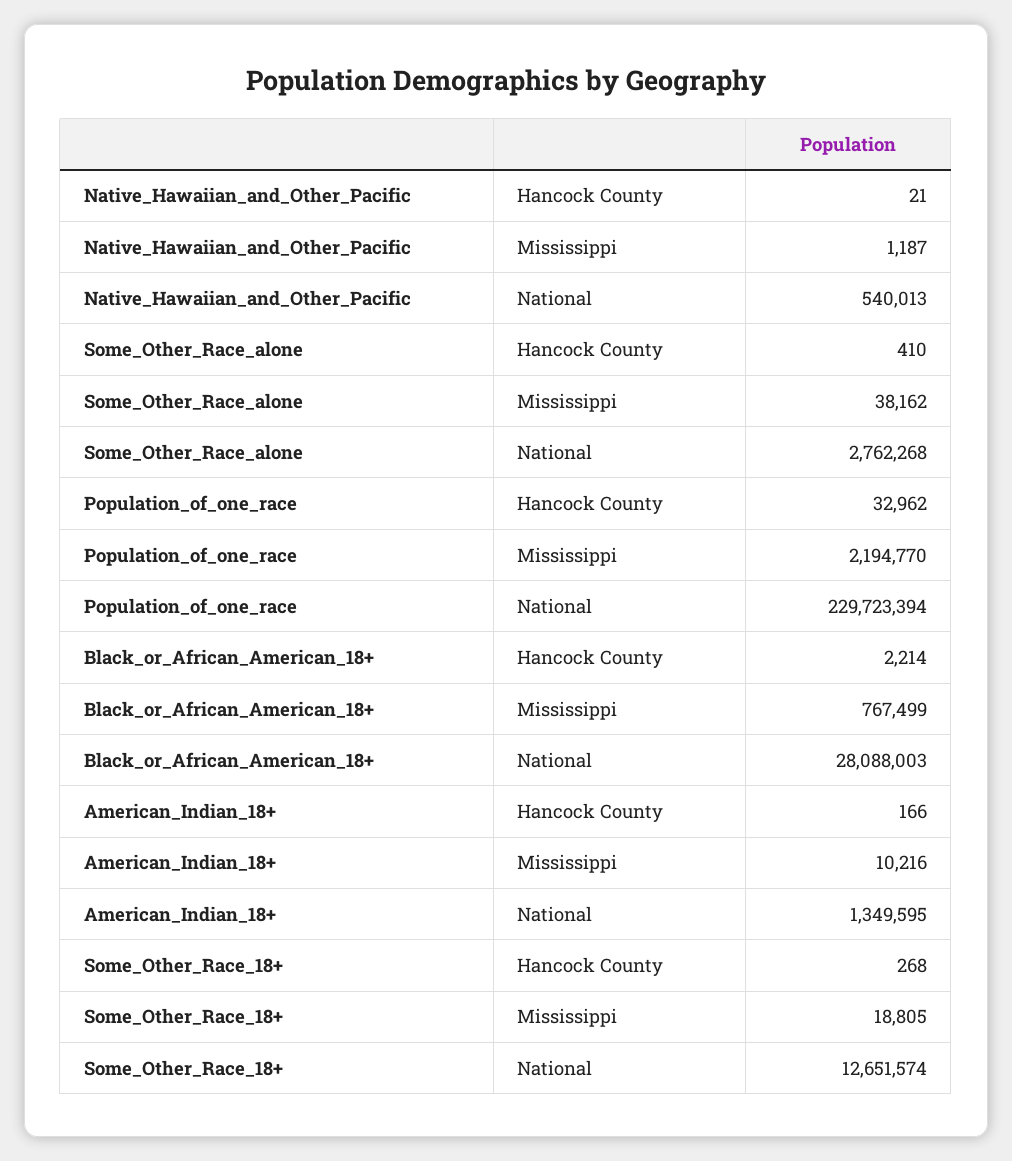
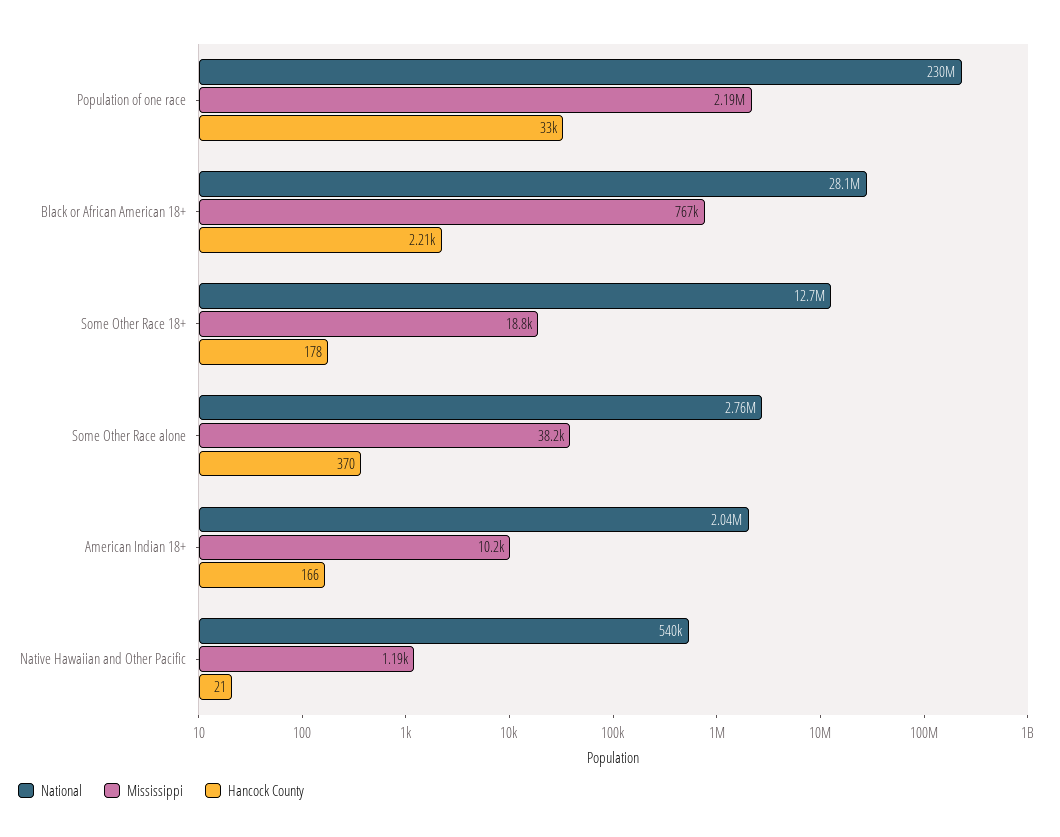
  {
    "Hancock County": {
      "Native_Hawaiian_and_Other_Pacific": 21,
-     "Some_Other_Race_alone": 410,
+     "Some_Other_Race_alone": 370,
      "Population_of_one_race": 32962,
      "Black_or_African_American_18+": 2214,
      "American_Indian_18+": 166,
-     "Some_Other_Race_18+": 268
+     "Some_Other_Race_18+": 178
    },
    "Mississippi": {
      "Native_Hawaiian_and_Other_Pacific": 1187,
      "Some_Other_Race_alone": 38162,
      "Population_of_one_race": 2194770,
      "Black_or_African_American_18+": 767499,
      "American_Indian_18+": 10216,
      "Some_Other_Race_18+": 18805
    },
    "National": {
      "Native_Hawaiian_and_Other_Pacific": 540013,
      "Some_Other_Race_alone": 2762268,
      "Population_of_one_race": 229723394,
      "Black_or_African_American_18+": 28088003,
-     "American_Indian_18+": 1349595,
+     "American_Indian_18+": 2040000,
      "Some_Other_Race_18+": 12651574
    }
  }

